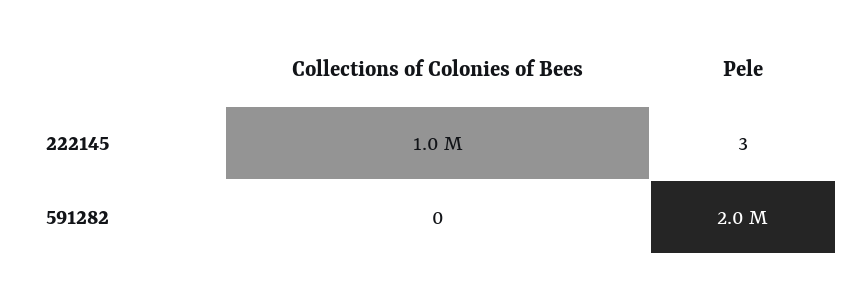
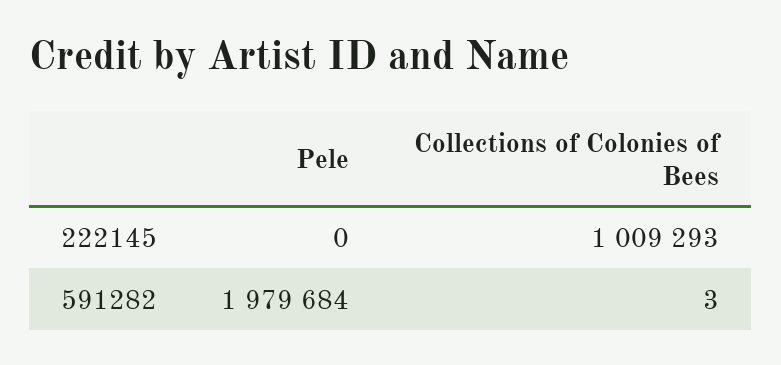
  {
    "Collections of Colonies of Bees": {
      "222145": 1009293,
-     "591282": 0
+     "591282": 3
    },
    "Pele": {
-     "222145": 3,
+     "222145": 0,
      "591282": 1979684
    }
  }

